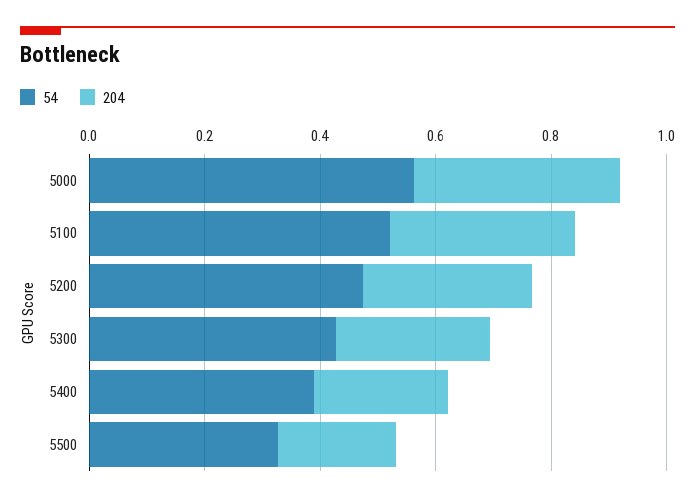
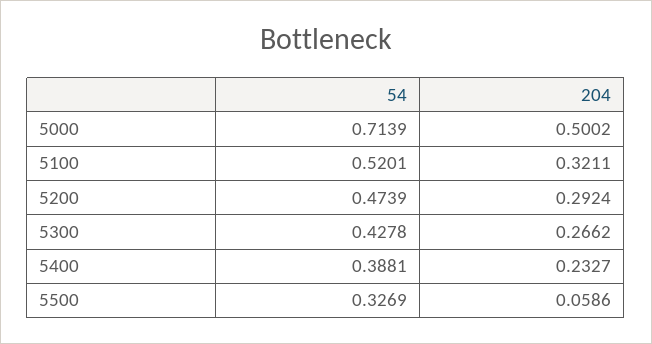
  {
    "54": {
-     "5000": 0.55,
+     "5000": 0.7139,
      "5100": 0.5201,
      "5200": 0.4739,
      "5300": 0.4278,
      "5400": 0.3881,
      "5500": 0.3269
    },
    "204": {
-     "5000": 0.35,
+     "5000": 0.5002,
      "5100": 0.3211,
      "5200": 0.2924,
      "5300": 0.2662,
      "5400": 0.2327,
-     "5500": 0.2
+     "5500": 0.0586
    }
  }

